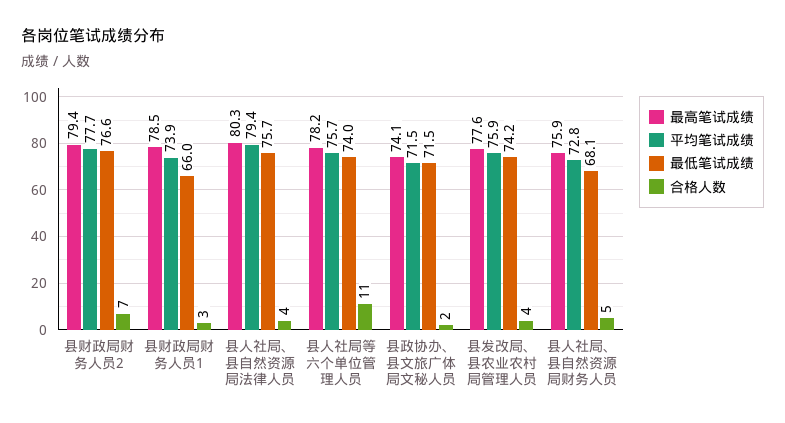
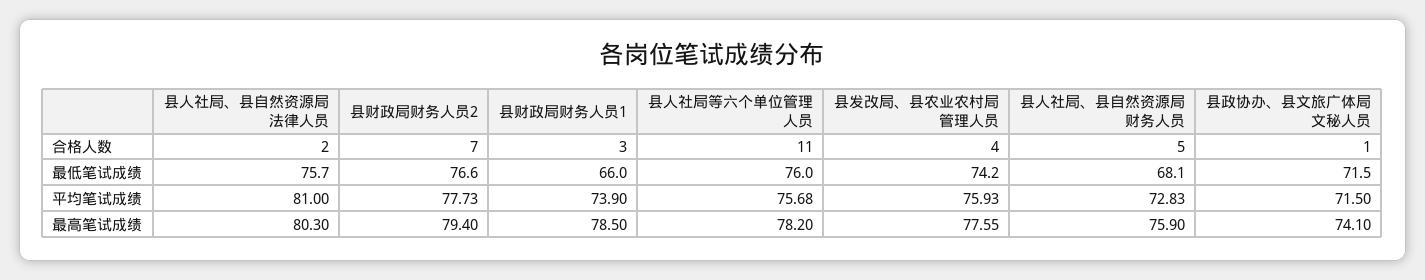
  {
    "最高笔试成绩": {
      "县财政局财务人员2": 79.4,
      "县财政局财务人员1": 78.5,
      "县人社局、县自然资源局法律人员": 80.3,
      "县人社局等六个单位管理人员": 78.2,
      "县政协办、县文旅广体局文秘人员": 74.1,
      "县发改局、县农业农村局管理人员": 77.55,
      "县人社局、县自然资源局财务人员": 75.9
    },
    "平均笔试成绩": {
      "县财政局财务人员2": 77.73,
      "县财政局财务人员1": 73.9,
-     "县人社局、县自然资源局法律人员": 79.4,
+     "县人社局、县自然资源局法律人员": 81,
      "县人社局等六个单位管理人员": 75.68,
      "县政协办、县文旅广体局文秘人员": 71.5,
      "县发改局、县农业农村局管理人员": 75.93,
      "县人社局、县自然资源局财务人员": 72.83
    },
    "最低笔试成绩": {
      "县财政局财务人员2": 76.6,
      "县财政局财务人员1": 66,
      "县人社局、县自然资源局法律人员": 75.7,
-     "县人社局等六个单位管理人员": 74,
+     "县人社局等六个单位管理人员": 76,
      "县政协办、县文旅广体局文秘人员": 71.5,
      "县发改局、县农业农村局管理人员": 74.2,
      "县人社局、县自然资源局财务人员": 68.1
    },
    "合格人数": {
      "县财政局财务人员2": 7,
      "县财政局财务人员1": 3,
-     "县人社局、县自然资源局法律人员": 4,
+     "县人社局、县自然资源局法律人员": 2,
      "县人社局等六个单位管理人员": 11,
-     "县政协办、县文旅广体局文秘人员": 2,
+     "县政协办、县文旅广体局文秘人员": 1,
      "县发改局、县农业农村局管理人员": 4,
      "县人社局、县自然资源局财务人员": 5
    }
  }

